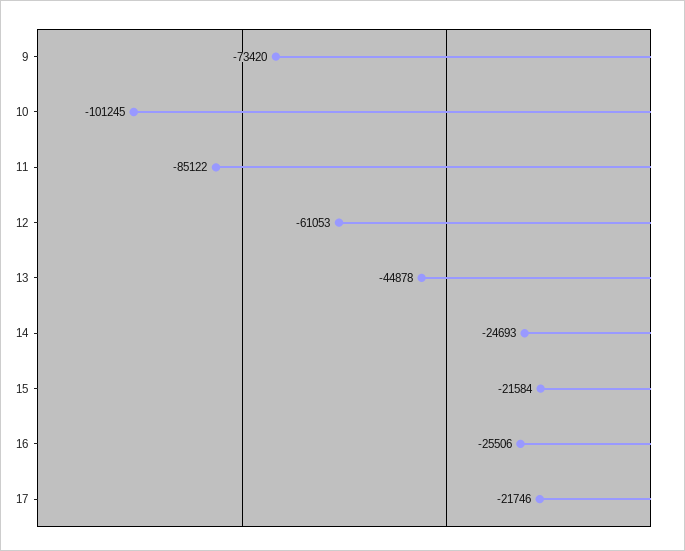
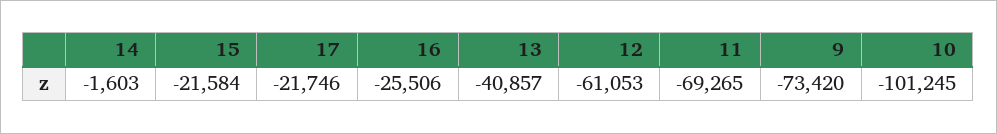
  {
    "9": -73420,
    "10": -101245,
-   "11": -85122,
+   "11": -69265,
    "12": -61053,
-   "13": -44878,
+   "13": -40857,
-   "14": -24693,
+   "14": -1603,
    "15": -21584,
    "16": -25506,
    "17": -21746
  }

